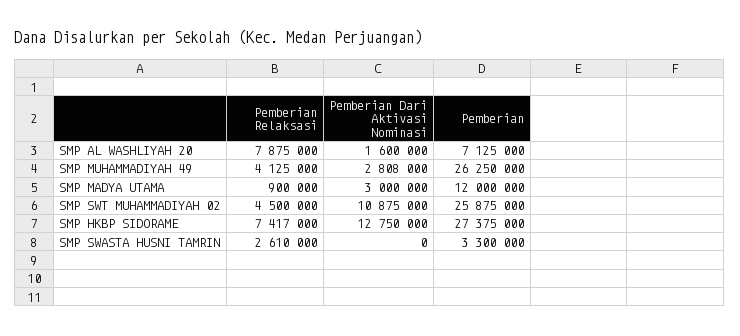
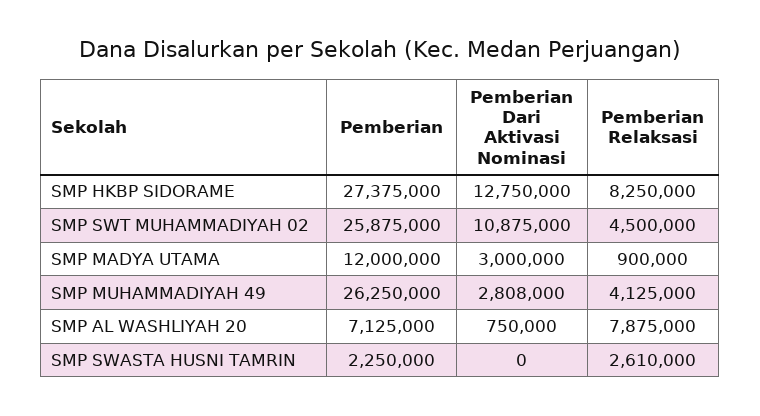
  {
    "Pemberian Relaksasi": {
      "SMP AL WASHLIYAH 20": 7875000,
      "SMP MUHAMMADIYAH 49": 4125000,
      "SMP MADYA UTAMA": 900000,
      "SMP SWT MUHAMMADIYAH 02": 4500000,
-     "SMP HKBP SIDORAME": 7417000,
+     "SMP HKBP SIDORAME": 8250000,
      "SMP SWASTA HUSNI TAMRIN": 2610000
    },
    "Pemberian Dari Aktivasi Nominasi": {
-     "SMP AL WASHLIYAH 20": 1600000,
+     "SMP AL WASHLIYAH 20": 750000,
      "SMP MUHAMMADIYAH 49": 2808000,
      "SMP MADYA UTAMA": 3000000,
      "SMP SWT MUHAMMADIYAH 02": 10875000,
      "SMP HKBP SIDORAME": 12750000,
      "SMP SWASTA HUSNI TAMRIN": 0
    },
    "Pemberian": {
      "SMP AL WASHLIYAH 20": 7125000,
      "SMP MUHAMMADIYAH 49": 26250000,
      "SMP MADYA UTAMA": 12000000,
      "SMP SWT MUHAMMADIYAH 02": 25875000,
      "SMP HKBP SIDORAME": 27375000,
-     "SMP SWASTA HUSNI TAMRIN": 3300000
+     "SMP SWASTA HUSNI TAMRIN": 2250000
    }
  }

